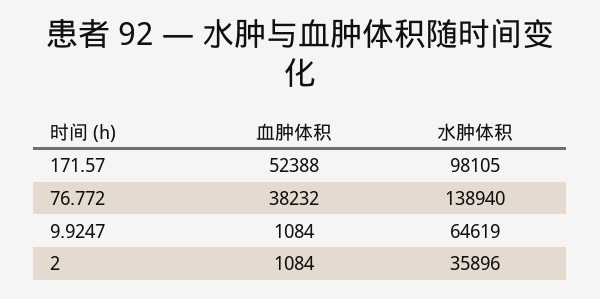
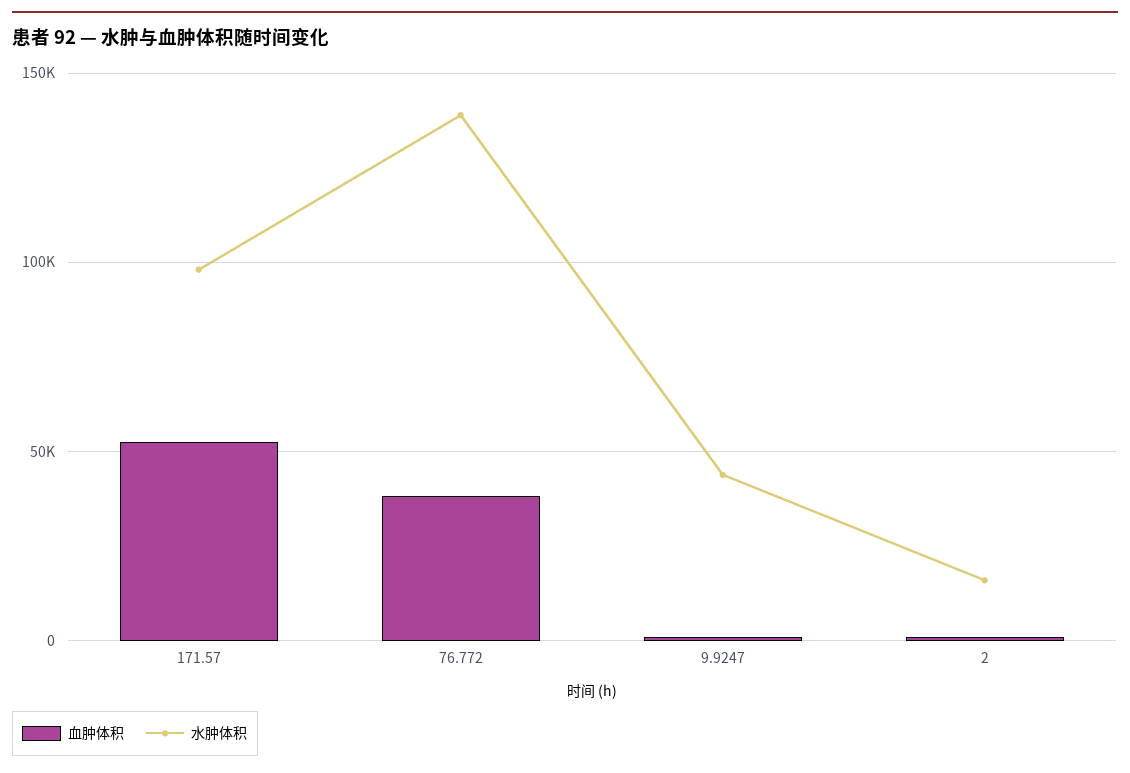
  {
    "血肿体积": {
      "171.57": 52388,
      "76.772": 38232,
      "9.9247": 1084,
      "2": 1084
    },
    "水肿体积": {
      "171.57": 98105,
      "76.772": 138940,
-     "9.9247": 64619,
+     "9.9247": 45000,
-     "2": 35896
+     "2": 15000
    }
  }

